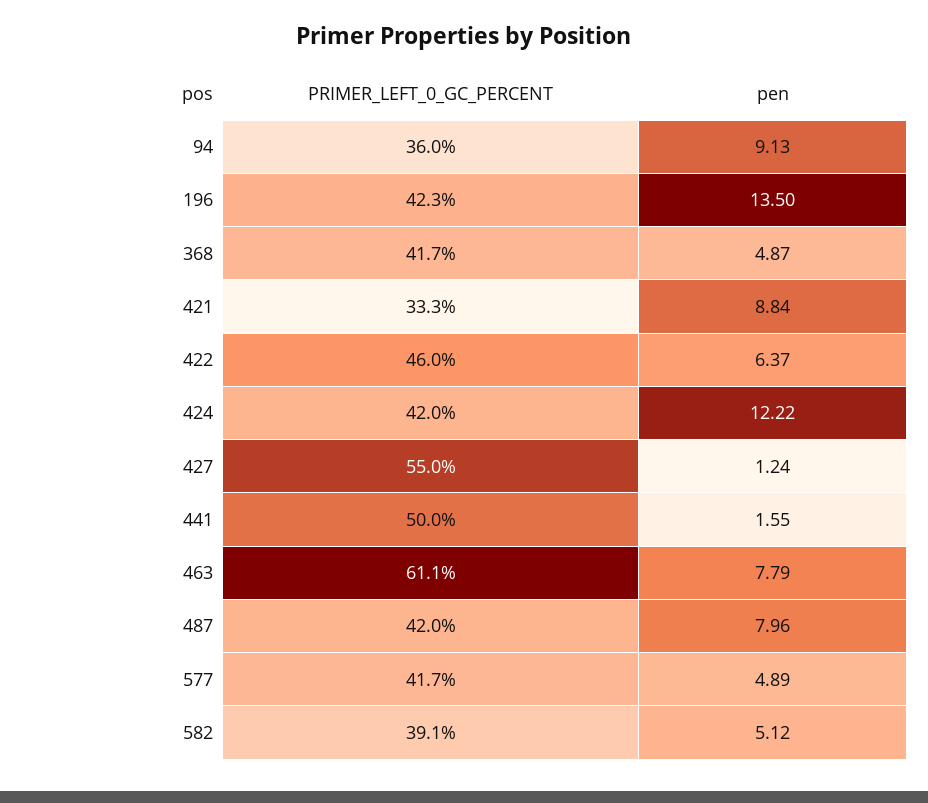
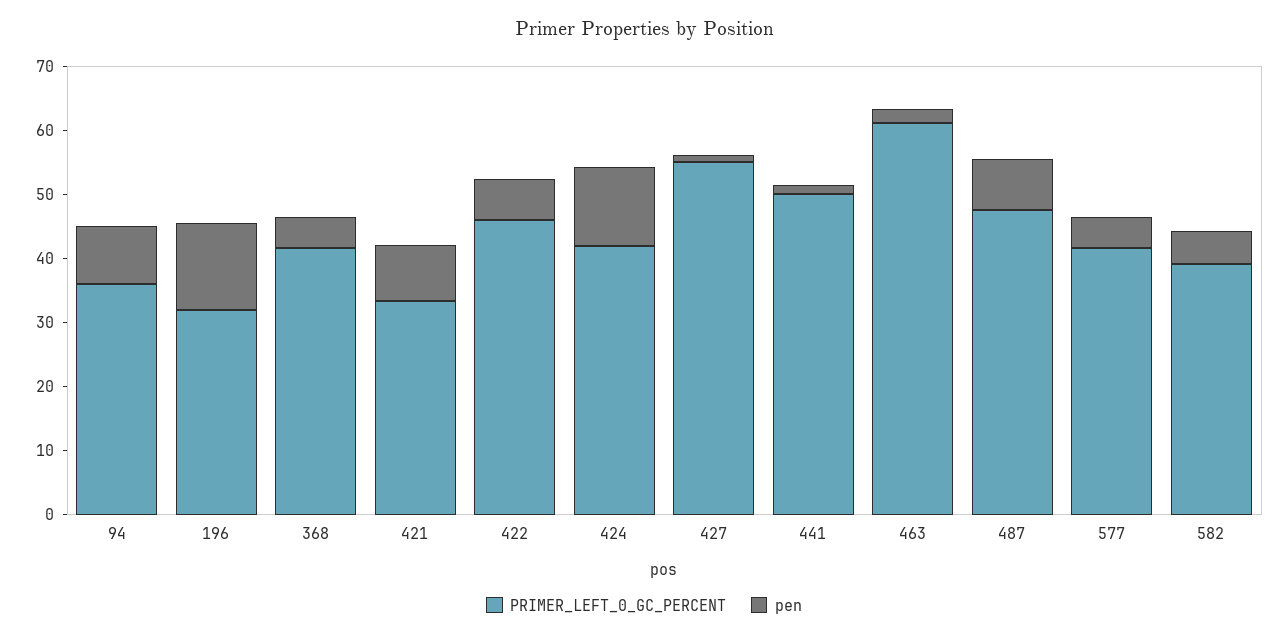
  {
    "PRIMER_LEFT_0_GC_PERCENT": {
      "94": 36,
-     "196": 42.3,
+     "196": 32,
      "368": 41.7,
      "421": 33.3,
      "422": 46,
      "424": 42,
      "427": 55,
      "441": 50,
      "463": 61.1,
-     "487": 42,
+     "487": 48,
      "577": 41.7,
      "582": 39.1
    },
    "pen": {
      "94": 9.13,
      "196": 13.5,
      "368": 4.87,
      "421": 8.84,
      "422": 6.37,
      "424": 12.22,
      "427": 1.24,
      "441": 1.55,
-     "463": 7.79,
+     "463": 2,
      "487": 7.96,
      "577": 4.89,
      "582": 5.12
    }
  }

